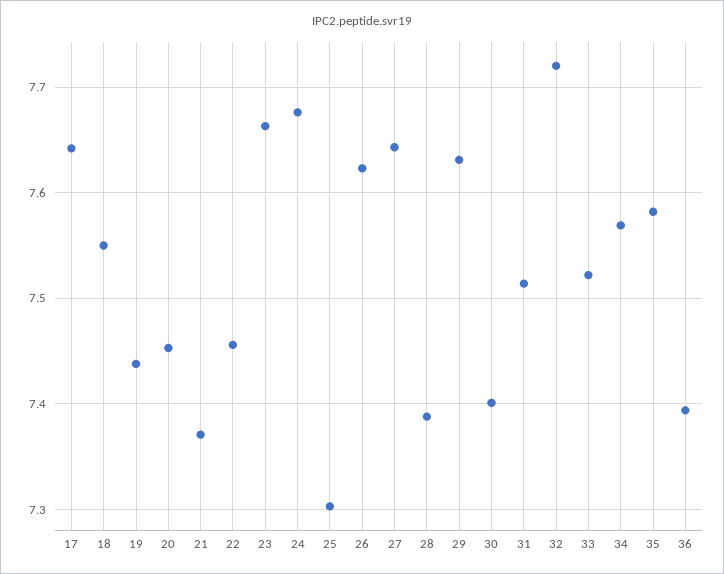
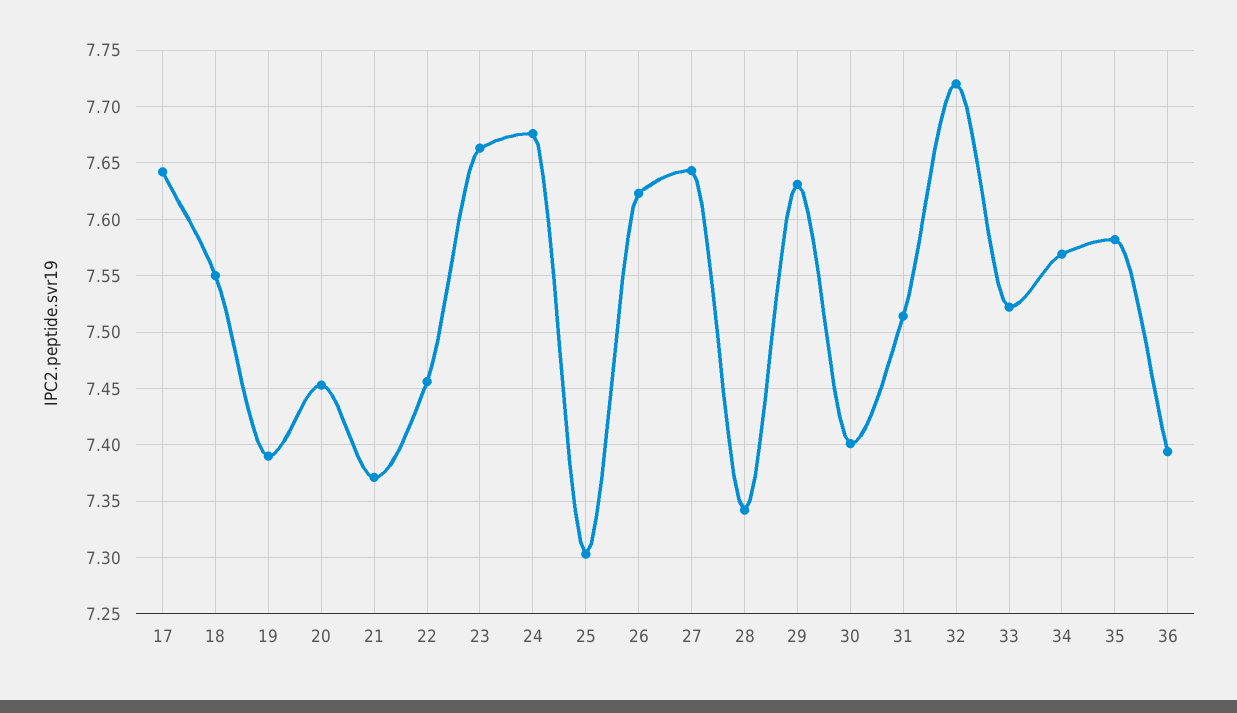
  {
    "17": 7.64,
    "18": 7.55,
-   "19": 7.44,
+   "19": 7.39,
    "20": 7.45,
    "21": 7.37,
    "22": 7.46,
    "23": 7.66,
    "24": 7.68,
    "25": 7.3,
    "26": 7.62,
    "27": 7.64,
-   "28": 7.39,
+   "28": 7.34,
    "29": 7.63,
    "30": 7.4,
    "31": 7.51,
    "32": 7.72,
    "33": 7.52,
    "34": 7.57,
    "35": 7.58,
    "36": 7.39
  }

